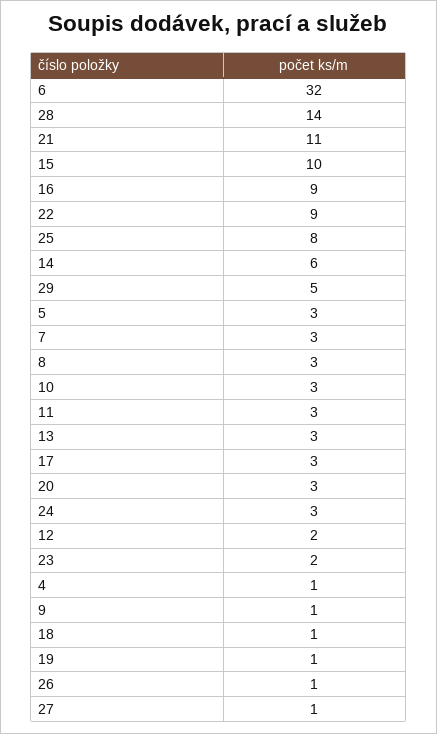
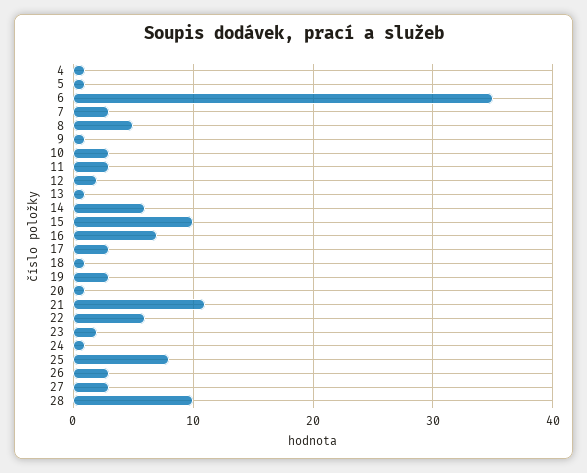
  {
-   "6": 32,
+   "6": 35,
-   "28": 14,
+   "28": 10,
    "21": 11,
    "15": 10,
-   "16": 9,
+   "16": 7,
-   "22": 9,
+   "22": 6,
    "25": 8,
    "14": 6,
-   "29": 5,
-   "5": 3,
+   "5": 1,
    "7": 3,
-   "8": 3,
+   "8": 5,
    "10": 3,
    "11": 3,
-   "13": 3,
+   "13": 1,
    "17": 3,
-   "20": 3,
+   "20": 1,
-   "24": 3,
+   "24": 1,
    "12": 2,
    "23": 2,
    "4": 1,
    "9": 1,
    "18": 1,
-   "19": 1,
+   "19": 3,
-   "26": 1,
+   "26": 3,
-   "27": 1
+   "27": 3
  }

